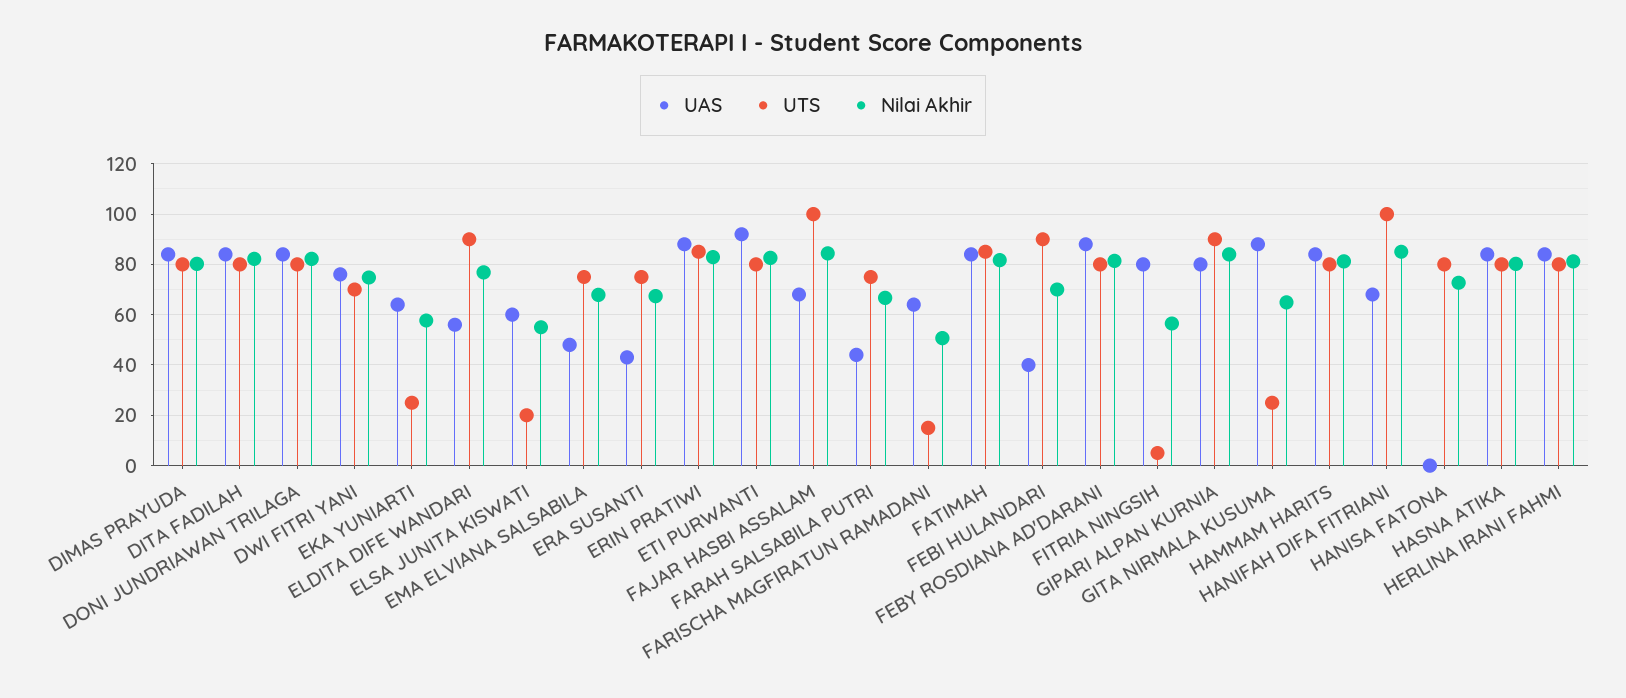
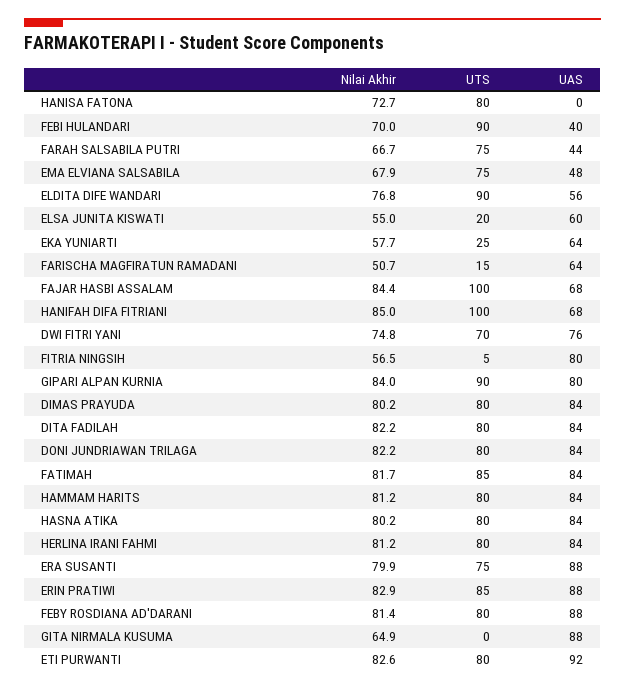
  {
    "UAS": {
      "DIMAS PRAYUDA": 84,
      "DITA FADILAH": 84,
      "DONI JUNDRIAWAN TRILAGA": 84,
      "DWI FITRI YANI": 76,
      "EKA YUNIARTI": 64,
      "ELDITA DIFE WANDARI": 56,
      "ELSA JUNITA KISWATI": 60,
      "EMA ELVIANA SALSABILA": 48,
-     "ERA SUSANTI": 42.5,
+     "ERA SUSANTI": 88,
      "ERIN PRATIWI": 88,
      "ETI PURWANTI": 92,
      "FAJAR HASBI ASSALAM": 68,
      "FARAH SALSABILA PUTRI": 44,
      "FARISCHA MAGFIRATUN RAMADANI": 64,
      "FATIMAH": 84,
      "FEBI HULANDARI": 40,
      "FEBY ROSDIANA AD'DARANI": 88,
      "FITRIA NINGSIH": 80,
      "GIPARI ALPAN KURNIA": 80,
      "GITA NIRMALA KUSUMA": 88,
      "HAMMAM HARITS": 84,
      "HANIFAH DIFA FITRIANI": 68,
      "HANISA FATONA": 0,
      "HASNA ATIKA": 84,
      "HERLINA IRANI FAHMI": 84
    },
    "UTS": {
      "DIMAS PRAYUDA": 80,
      "DITA FADILAH": 80,
      "DONI JUNDRIAWAN TRILAGA": 80,
      "DWI FITRI YANI": 70,
      "EKA YUNIARTI": 25,
      "ELDITA DIFE WANDARI": 90,
      "ELSA JUNITA KISWATI": 20,
      "EMA ELVIANA SALSABILA": 75,
      "ERA SUSANTI": 75,
      "ERIN PRATIWI": 85,
      "ETI PURWANTI": 80,
      "FAJAR HASBI ASSALAM": 100,
      "FARAH SALSABILA PUTRI": 75,
      "FARISCHA MAGFIRATUN RAMADANI": 15,
      "FATIMAH": 85,
      "FEBI HULANDARI": 90,
      "FEBY ROSDIANA AD'DARANI": 80,
      "FITRIA NINGSIH": 5,
      "GIPARI ALPAN KURNIA": 90,
-     "GITA NIRMALA KUSUMA": 25,
+     "GITA NIRMALA KUSUMA": 0,
      "HAMMAM HARITS": 80,
      "HANIFAH DIFA FITRIANI": 100,
      "HANISA FATONA": 80,
      "HASNA ATIKA": 80,
      "HERLINA IRANI FAHMI": 80
    },
    "Nilai Akhir": {
      "DIMAS PRAYUDA": 80.2,
      "DITA FADILAH": 82.2,
      "DONI JUNDRIAWAN TRILAGA": 82.2,
      "DWI FITRI YANI": 74.8,
      "EKA YUNIARTI": 57.7,
      "ELDITA DIFE WANDARI": 76.8,
      "ELSA JUNITA KISWATI": 55,
      "EMA ELVIANA SALSABILA": 67.9,
-     "ERA SUSANTI": 67.5,
+     "ERA SUSANTI": 79.9,
      "ERIN PRATIWI": 82.9,
      "ETI PURWANTI": 82.6,
      "FAJAR HASBI ASSALAM": 84.4,
      "FARAH SALSABILA PUTRI": 66.7,
      "FARISCHA MAGFIRATUN RAMADANI": 50.7,
      "FATIMAH": 81.7,
      "FEBI HULANDARI": 70,
      "FEBY ROSDIANA AD'DARANI": 81.4,
      "FITRIA NINGSIH": 56.5,
      "GIPARI ALPAN KURNIA": 84,
      "GITA NIRMALA KUSUMA": 64.9,
      "HAMMAM HARITS": 81.2,
      "HANIFAH DIFA FITRIANI": 85,
      "HANISA FATONA": 72.7,
      "HASNA ATIKA": 80.2,
      "HERLINA IRANI FAHMI": 81.2
    }
  }

